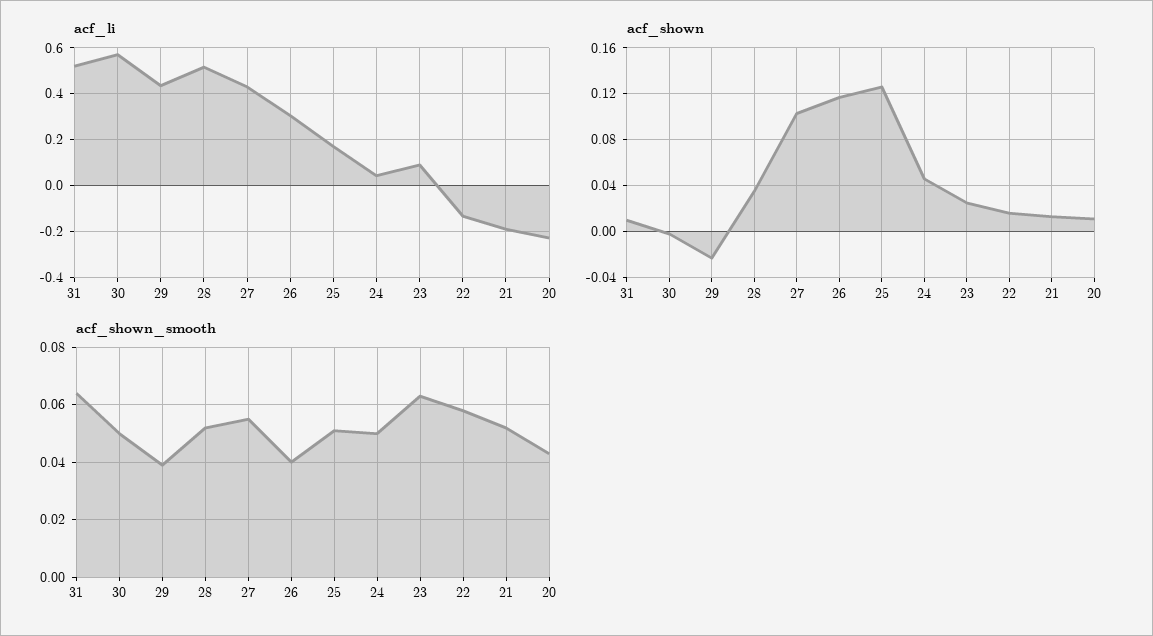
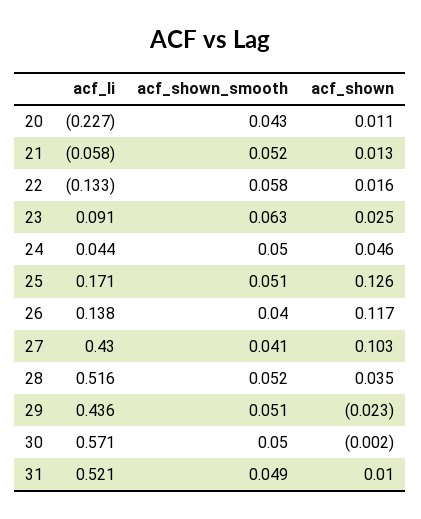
  {
    "acf_li": {
      "31": 0.521,
      "30": 0.571,
      "29": 0.436,
      "28": 0.516,
      "27": 0.43,
-     "26": 0.3,
+     "26": 0.138,
      "25": 0.171,
      "24": 0.044,
      "23": 0.091,
      "22": -0.133,
-     "21": -0.2,
+     "21": -0.058,
      "20": -0.227
    },
    "acf_shown": {
      "31": 0.01,
      "30": -0.002,
      "29": -0.023,
      "28": 0.035,
      "27": 0.103,
      "26": 0.117,
      "25": 0.126,
      "24": 0.046,
      "23": 0.025,
      "22": 0.016,
      "21": 0.013,
      "20": 0.011
    },
    "acf_shown_smooth": {
-     "31": 0.065,
+     "31": 0.049,
      "30": 0.05,
-     "29": 0.04,
+     "29": 0.051,
      "28": 0.052,
-     "27": 0.055,
+     "27": 0.041,
      "26": 0.04,
      "25": 0.051,
      "24": 0.05,
      "23": 0.063,
      "22": 0.058,
      "21": 0.052,
      "20": 0.043
    }
  }

